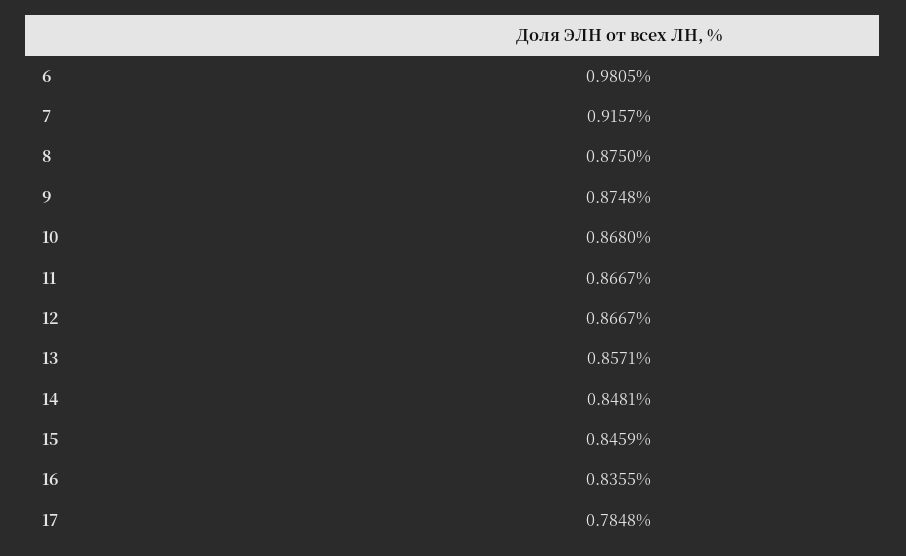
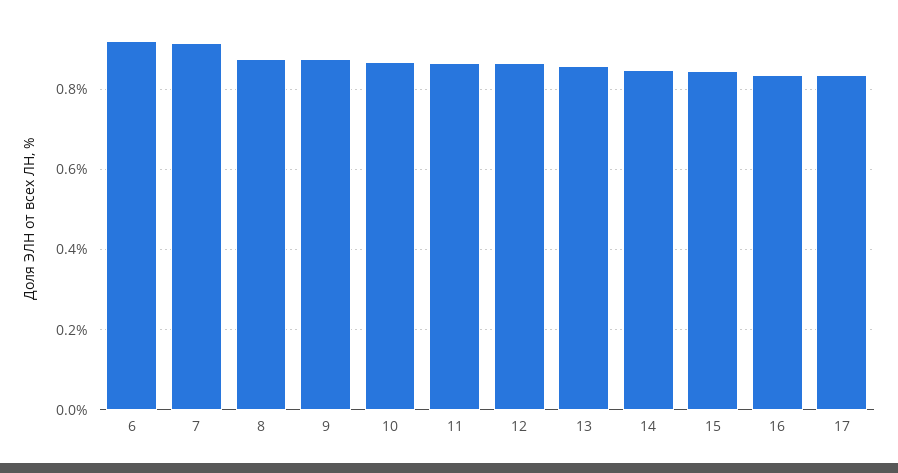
  {
-   "6": 0.9805,
+   "6": 0.92,
    "7": 0.9157,
    "8": 0.875,
    "9": 0.8748,
    "10": 0.868,
    "11": 0.8667,
    "12": 0.8667,
    "13": 0.8571,
    "14": 0.8481,
    "15": 0.8459,
    "16": 0.8355,
-   "17": 0.7848
+   "17": 0.84
  }

